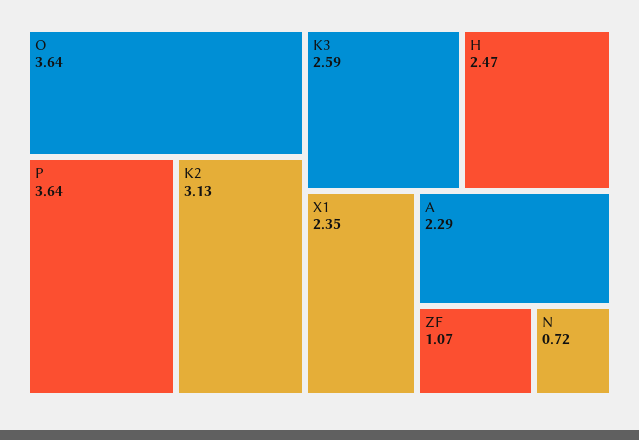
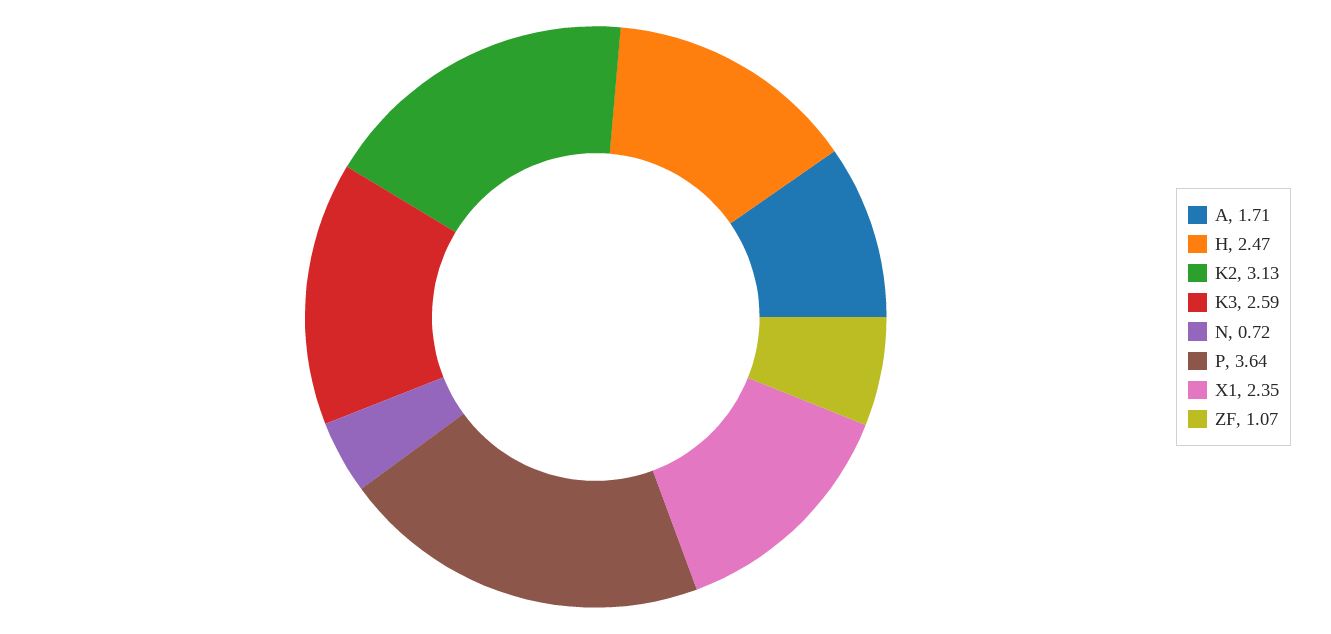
  {
-   "O": 3.64,
    "P": 3.64,
    "K2": 3.13,
    "K3": 2.59,
    "H": 2.47,
    "X1": 2.35,
-   "A": 2.29,
+   "A": 1.71,
    "ZF": 1.07,
    "N": 0.72
  }

